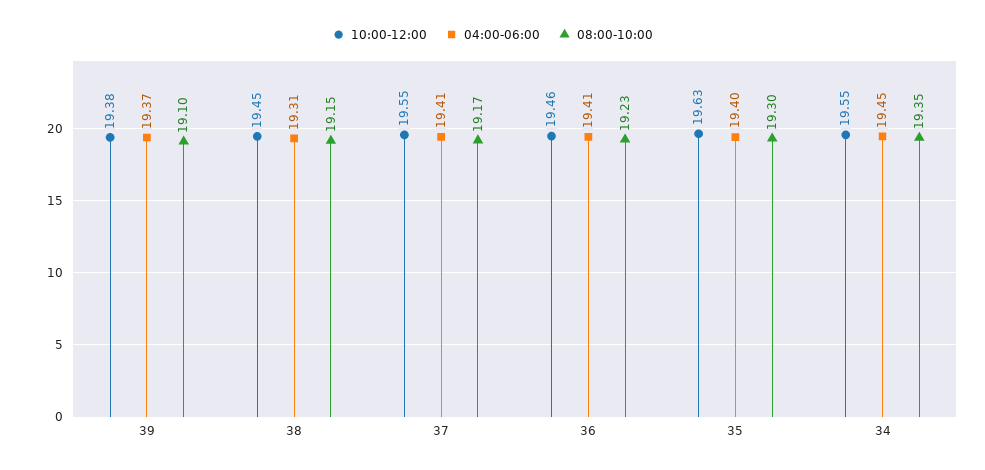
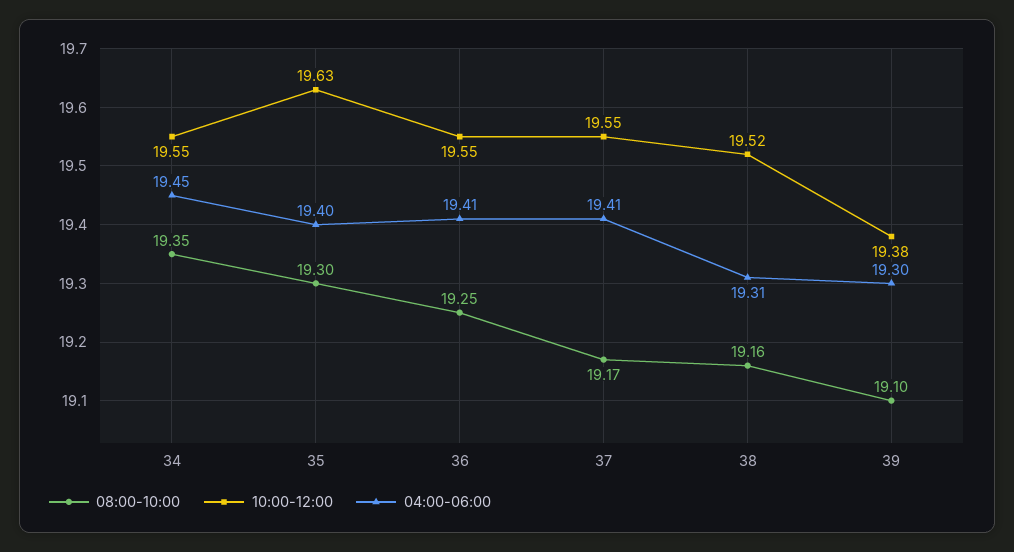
  {
    "10:00-12:00": {
      "39": 19.38,
-     "38": 19.45,
+     "38": 19.52,
      "37": 19.55,
-     "36": 19.46,
+     "36": 19.55,
      "35": 19.63,
      "34": 19.55
    },
    "04:00-06:00": {
-     "39": 19.37,
+     "39": 19.3,
      "38": 19.31,
      "37": 19.41,
      "36": 19.41,
      "35": 19.4,
      "34": 19.45
    },
    "08:00-10:00": {
      "39": 19.1,
-     "38": 19.15,
+     "38": 19.16,
      "37": 19.17,
-     "36": 19.23,
+     "36": 19.25,
      "35": 19.3,
      "34": 19.35
    }
  }

